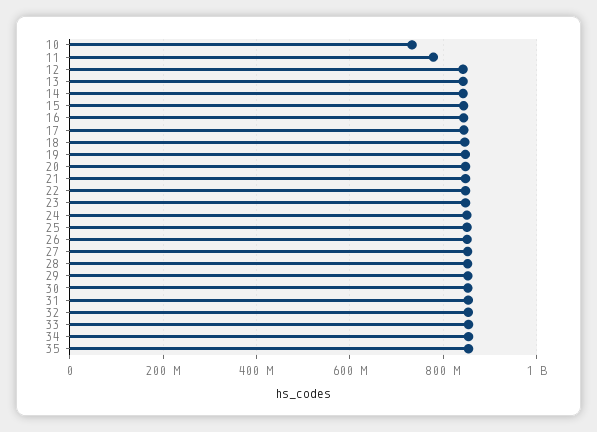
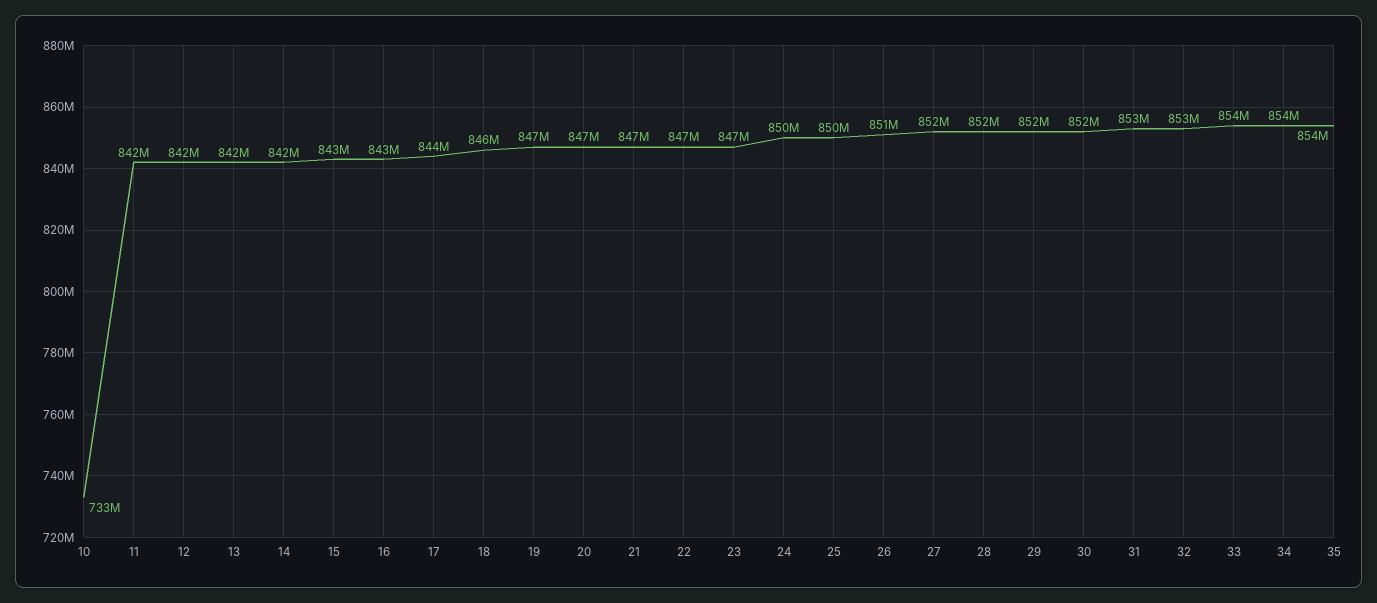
  {
    "10": 733000000,
-   "11": 780000000,
+   "11": 842000000,
    "12": 842000000,
    "13": 842000000,
    "14": 842000000,
    "15": 843000000,
    "16": 843000000,
    "17": 844000000,
    "18": 846000000,
    "19": 847000000,
    "20": 847000000,
    "21": 847000000,
    "22": 847000000,
    "23": 847000000,
    "24": 850000000,
    "25": 850000000,
    "26": 851000000,
    "27": 852000000,
    "28": 852000000,
    "29": 852000000,
    "30": 852000000,
    "31": 853000000,
    "32": 853000000,
    "33": 854000000,
    "34": 854000000,
    "35": 854000000
  }

